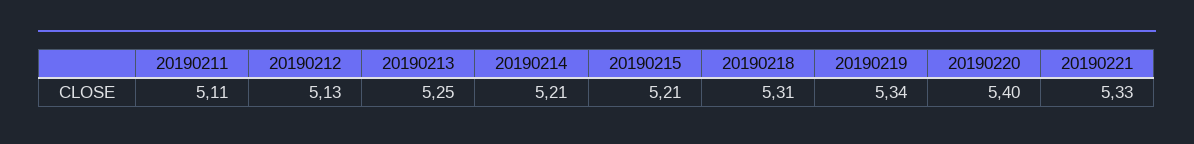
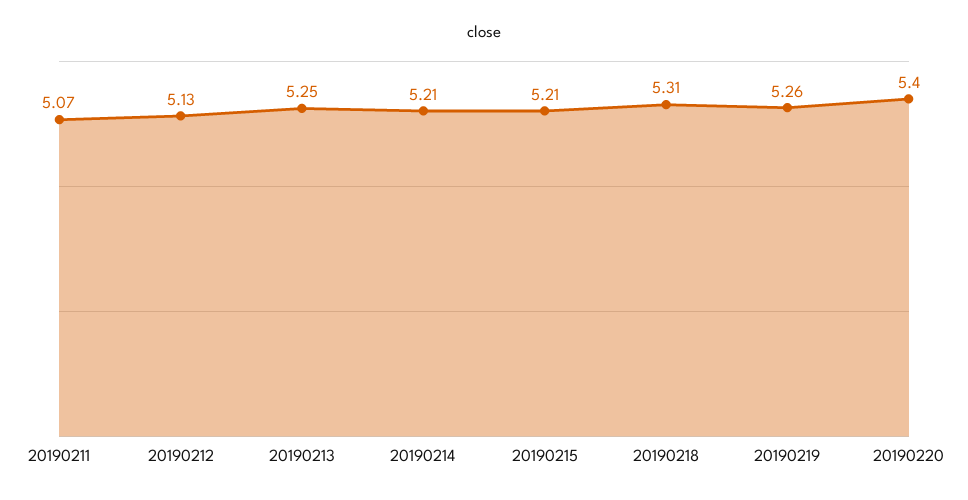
  {
-   "20190211": 5.11,
+   "20190211": 5.07,
    "20190212": 5.13,
    "20190213": 5.25,
    "20190214": 5.21,
    "20190215": 5.21,
    "20190218": 5.31,
-   "20190219": 5.34,
+   "20190219": 5.26,
-   "20190220": 5.4,
+   "20190220": 5.4
-   "20190221": 5.33
  }

